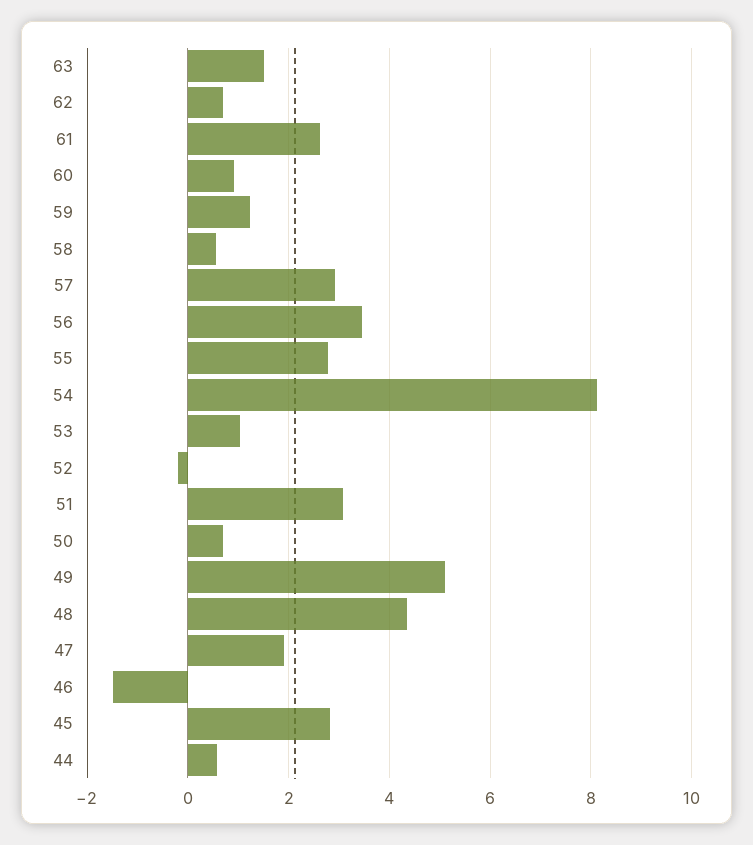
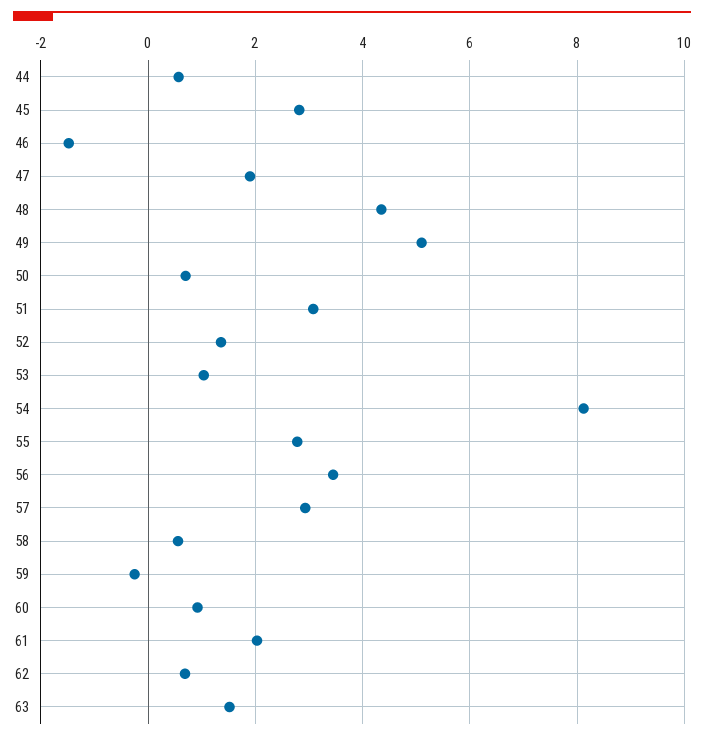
  {
    "63": 1.6,
    "62": 0.6,
-   "61": 2.6,
+   "61": 2,
    "60": 1,
-   "59": 1.2,
+   "59": -0.2,
    "58": 0.6,
    "57": 3,
    "56": 3.4,
    "55": 2.8,
    "54": 8.2,
    "53": 1,
-   "52": -0.2,
+   "52": 1.4,
    "51": 3,
    "50": 0.8,
    "49": 5.2,
    "48": 4.4,
    "47": 2,
    "46": -1.4,
    "45": 2.8,
    "44": 0.6
  }

